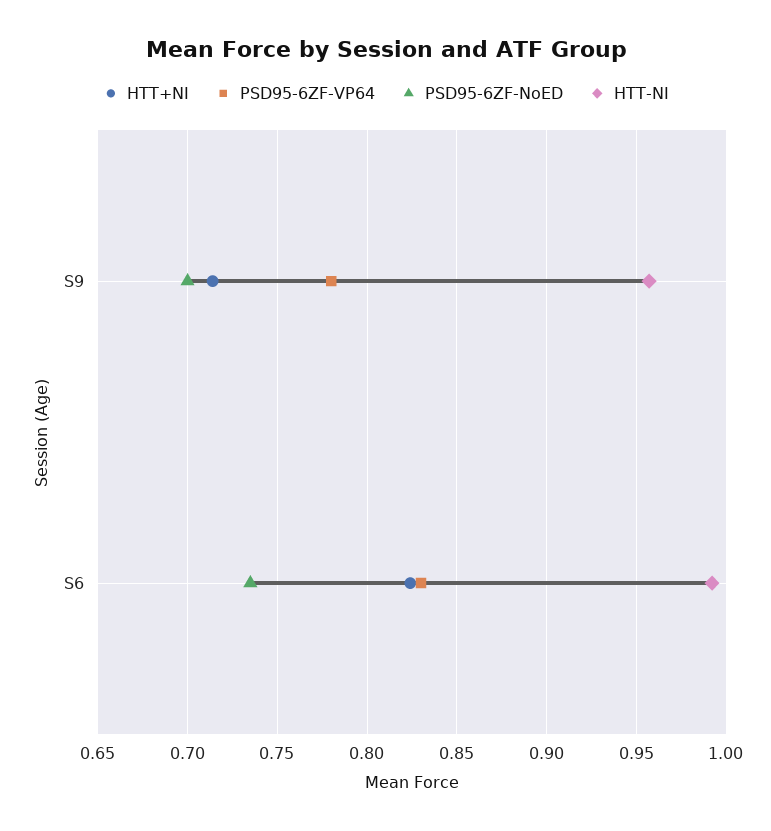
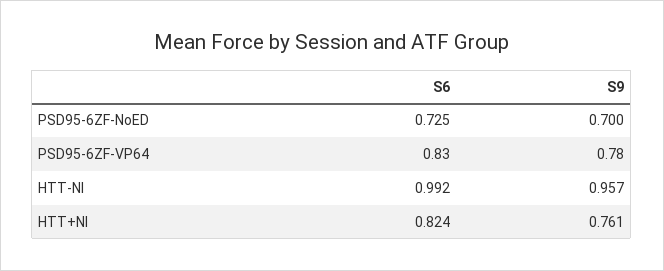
  {
    "HTT+NI": {
-     "S9": 0.715,
+     "S9": 0.761,
      "S6": 0.824
    },
    "PSD95-6ZF-VP64": {
      "S9": 0.78,
      "S6": 0.83
    },
    "PSD95-6ZF-NoED": {
      "S9": 0.7,
-     "S6": 0.735
+     "S6": 0.725
    },
    "HTT-NI": {
      "S9": 0.957,
      "S6": 0.992
    }
  }

